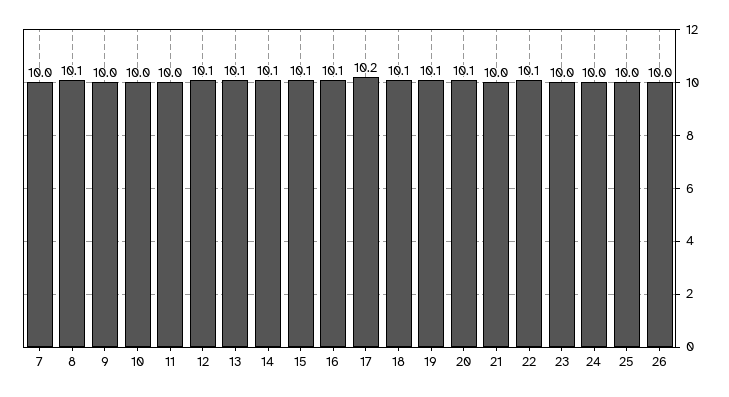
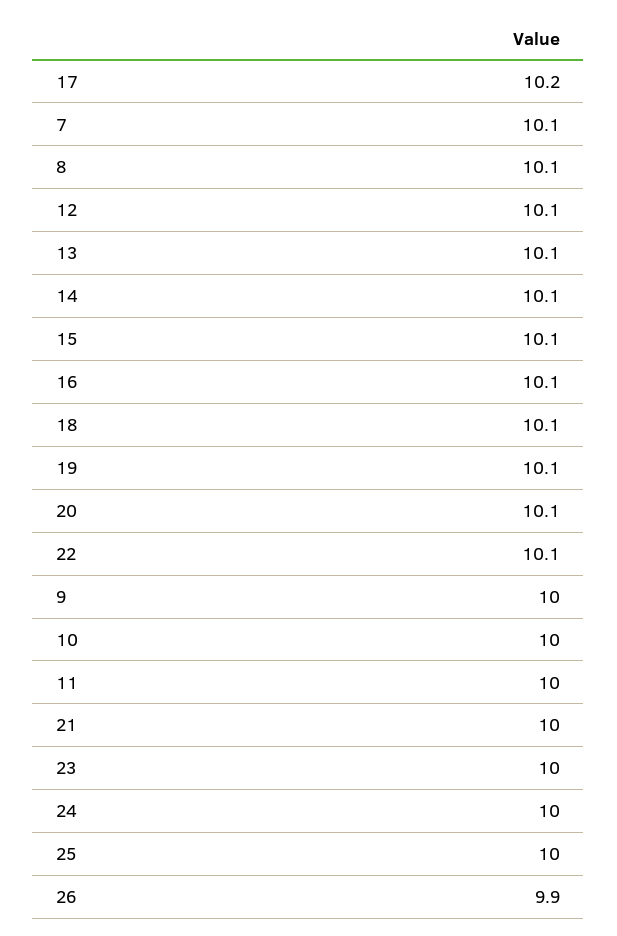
  {
-   "7": 10,
+   "7": 10.1,
    "8": 10.1,
    "9": 10,
    "10": 10,
    "11": 10,
    "12": 10.1,
    "13": 10.1,
    "14": 10.1,
    "15": 10.1,
    "16": 10.1,
    "17": 10.2,
    "18": 10.1,
    "19": 10.1,
    "20": 10.1,
    "21": 10,
    "22": 10.1,
    "23": 10,
    "24": 10,
    "25": 10,
-   "26": 10
+   "26": 9.9
  }

